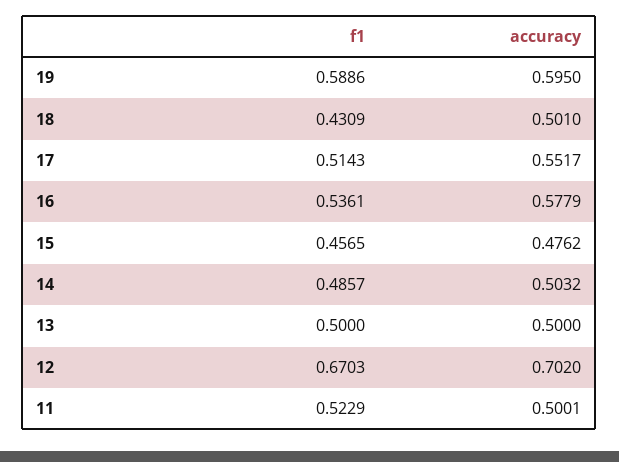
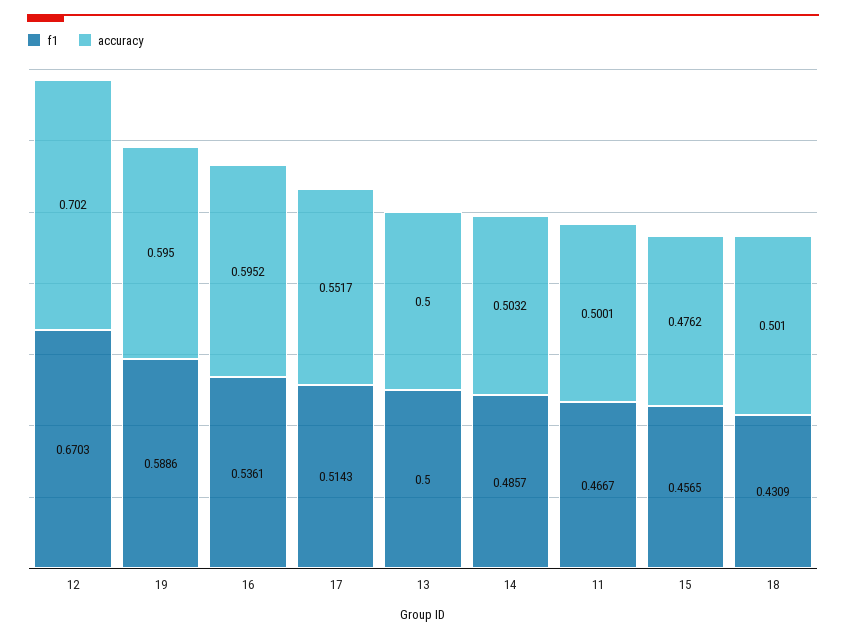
  {
    "f1": {
      "19": 0.5886,
      "18": 0.4309,
      "17": 0.5143,
      "16": 0.5361,
      "15": 0.4565,
      "14": 0.4857,
      "13": 0.5,
      "12": 0.6703,
-     "11": 0.5229
+     "11": 0.4667
    },
    "accuracy": {
      "19": 0.595,
      "18": 0.501,
      "17": 0.5517,
-     "16": 0.5779,
+     "16": 0.5952,
      "15": 0.4762,
      "14": 0.5032,
      "13": 0.5,
      "12": 0.702,
      "11": 0.5001
    }
  }

